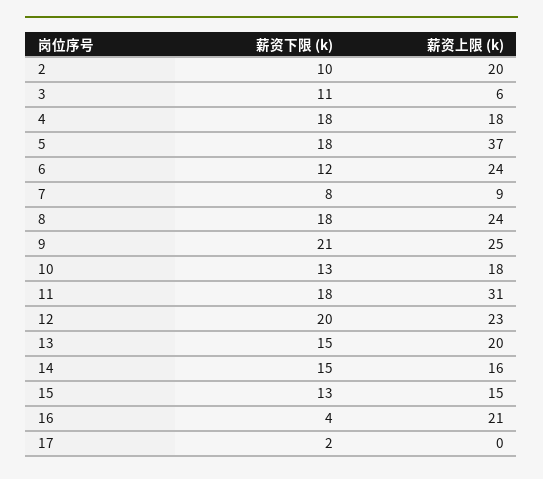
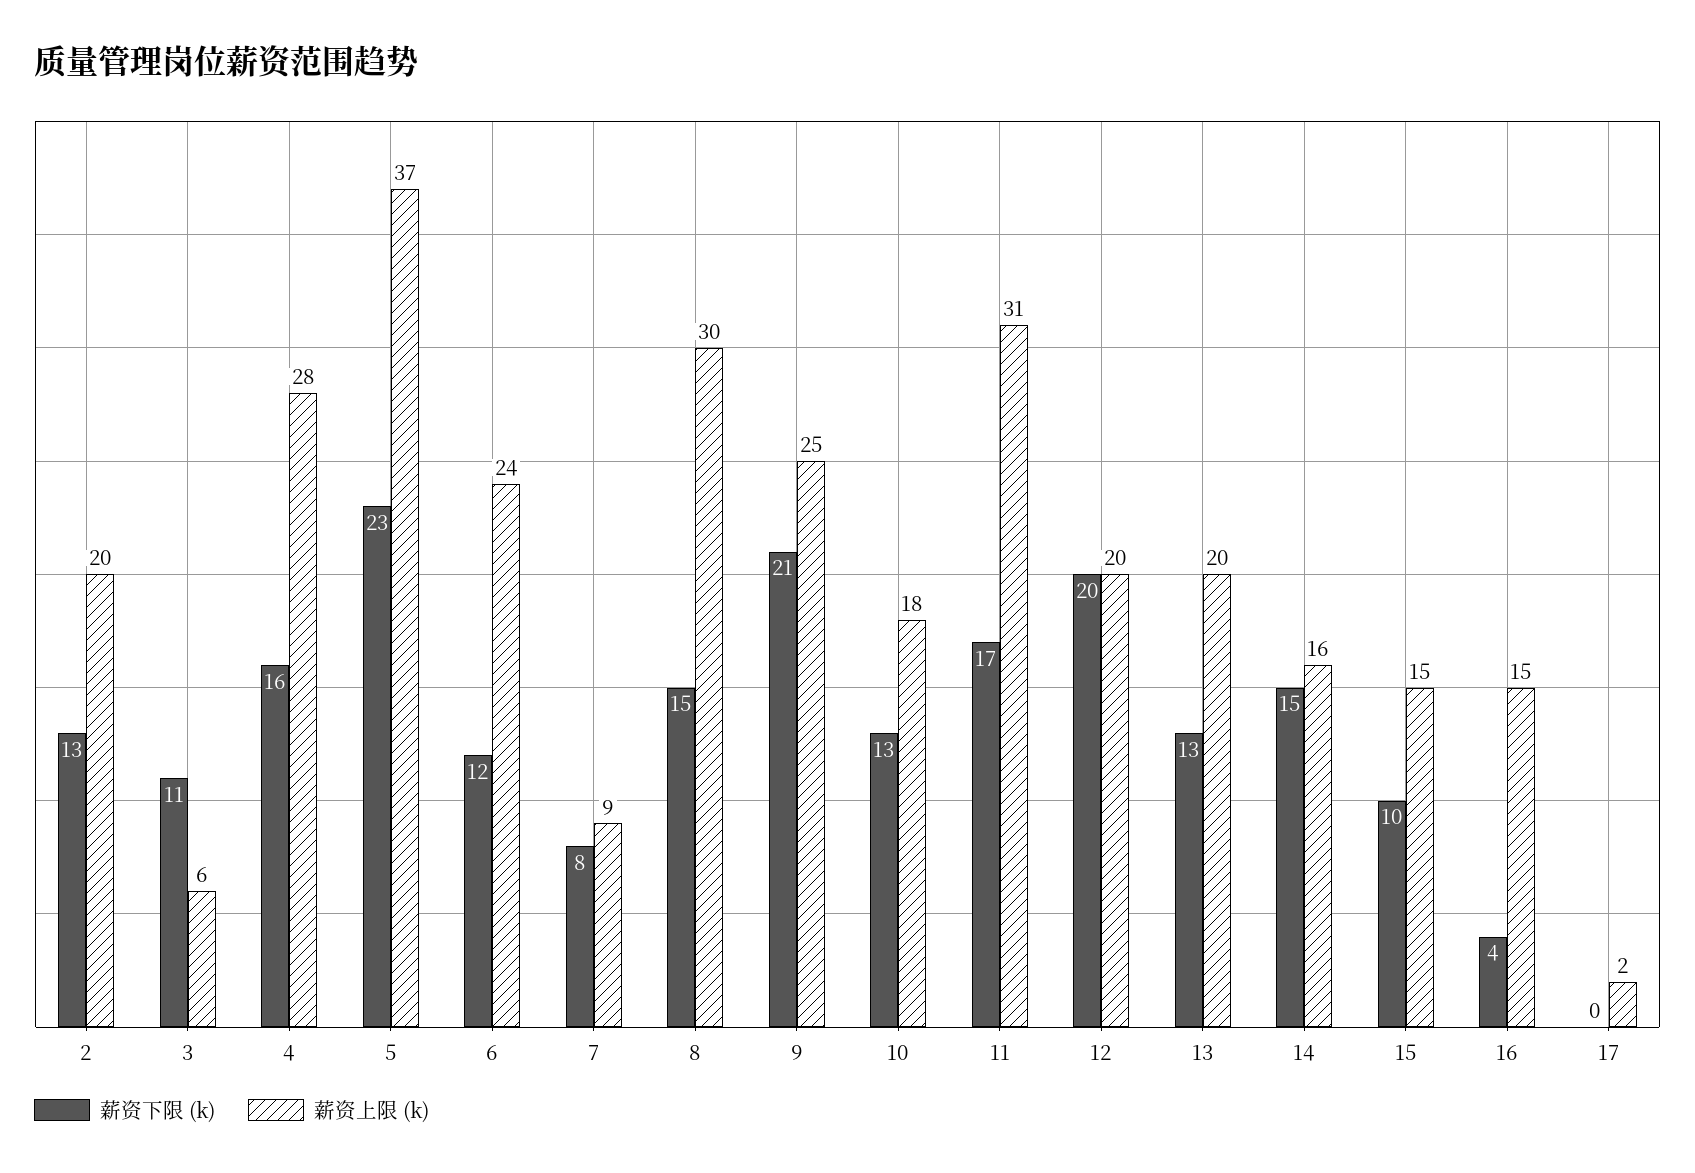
  {
    "薪资下限 (k)": {
-     "2": 10,
+     "2": 13,
      "3": 11,
-     "4": 18,
+     "4": 16,
-     "5": 18,
+     "5": 23,
      "6": 12,
      "7": 8,
-     "8": 18,
+     "8": 15,
      "9": 21,
      "10": 13,
-     "11": 18,
+     "11": 17,
      "12": 20,
-     "13": 15,
+     "13": 13,
      "14": 15,
-     "15": 13,
+     "15": 10,
      "16": 4,
-     "17": 2
+     "17": 0
    },
    "薪资上限 (k)": {
      "2": 20,
      "3": 6,
-     "4": 18,
+     "4": 28,
      "5": 37,
      "6": 24,
      "7": 9,
-     "8": 24,
+     "8": 30,
      "9": 25,
      "10": 18,
      "11": 31,
-     "12": 23,
+     "12": 20,
      "13": 20,
      "14": 16,
      "15": 15,
-     "16": 21,
+     "16": 15,
-     "17": 0
+     "17": 2
    }
  }

